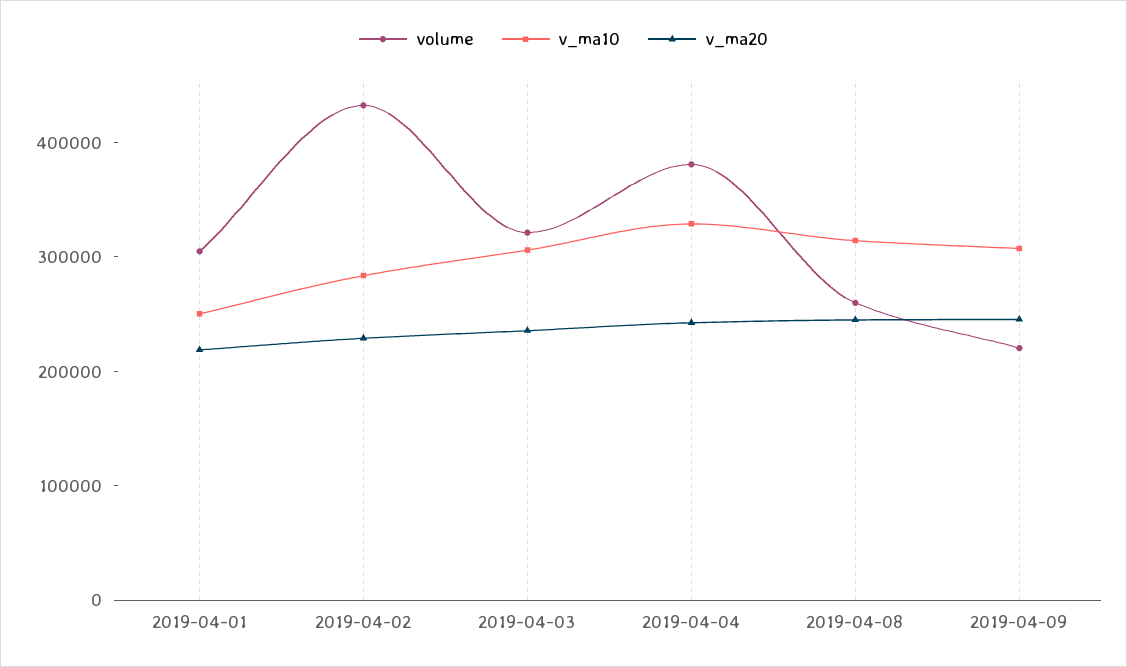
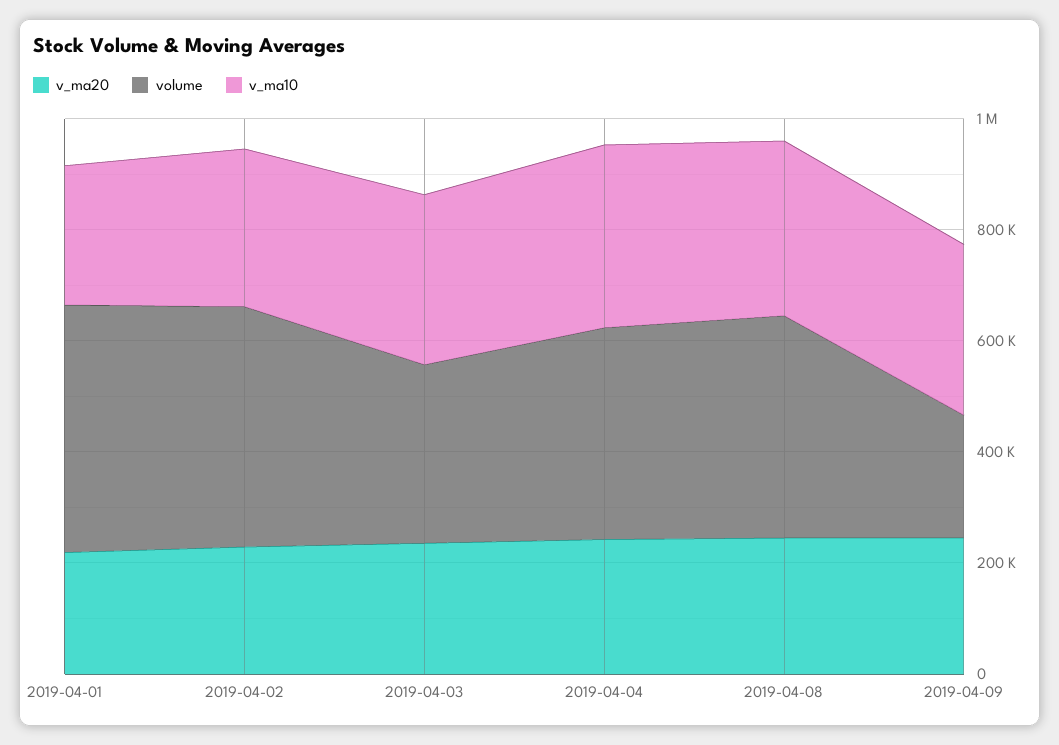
  {
    "volume": {
-     "2019-04-01": 300000,
+     "2019-04-01": 450000,
      "2019-04-02": 440000,
      "2019-04-03": 320000,
      "2019-04-04": 380000,
-     "2019-04-08": 260000,
+     "2019-04-08": 400000,
      "2019-04-09": 220000
    },
    "v_ma10": {
      "2019-04-01": 260000,
      "2019-04-02": 280000,
      "2019-04-03": 300000,
      "2019-04-04": 320000,
      "2019-04-08": 320000,
      "2019-04-09": 300000
    },
    "v_ma20": {
      "2019-04-01": 220000,
      "2019-04-02": 220000,
      "2019-04-03": 240000,
      "2019-04-04": 240000,
      "2019-04-08": 240000,
      "2019-04-09": 240000
    }
  }

